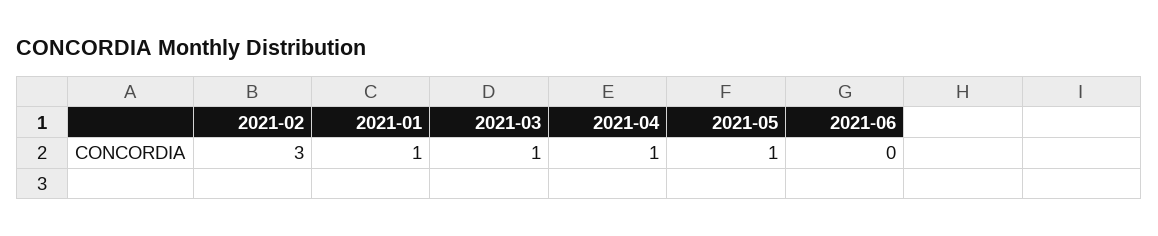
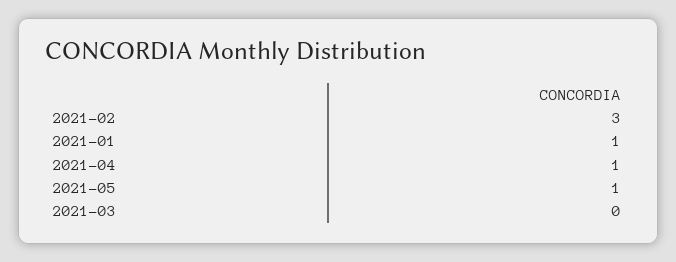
  {
    "2021-02": 3,
    "2021-01": 1,
-   "2021-03": 1,
+   "2021-03": 0,
    "2021-04": 1,
-   "2021-05": 1,
+   "2021-05": 1
-   "2021-06": 0
  }

